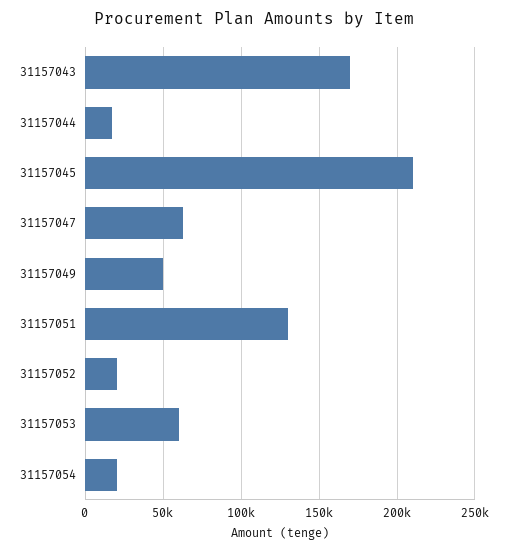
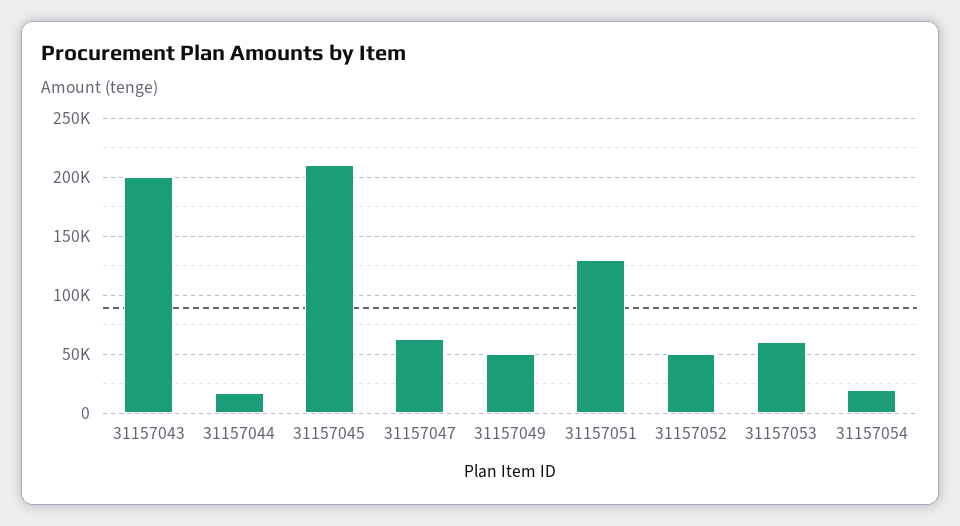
  {
-   "31157043": 170000,
+   "31157043": 200000,
    "31157044": 15000,
    "31157045": 210000,
    "31157047": 65000,
    "31157049": 50000,
    "31157051": 130000,
-   "31157052": 20000,
+   "31157052": 50000,
    "31157053": 60000,
    "31157054": 20000
  }

